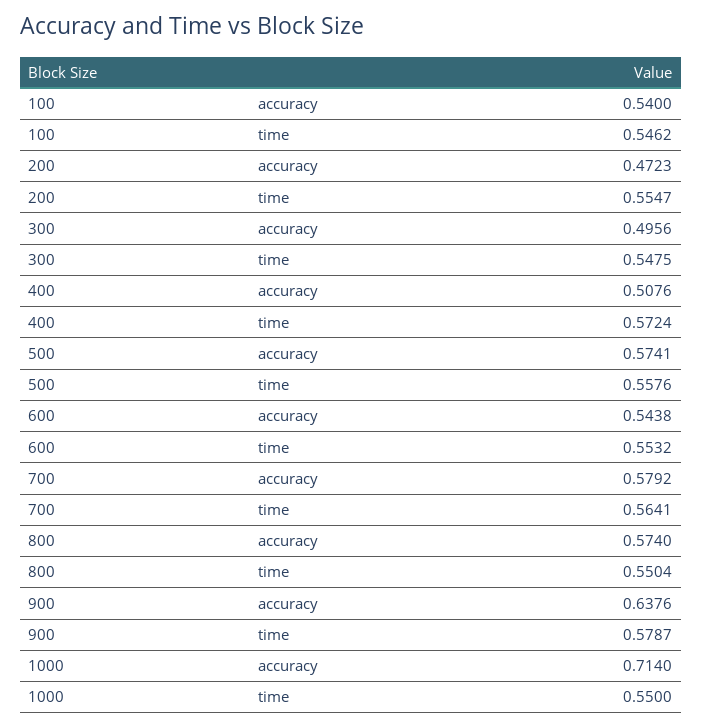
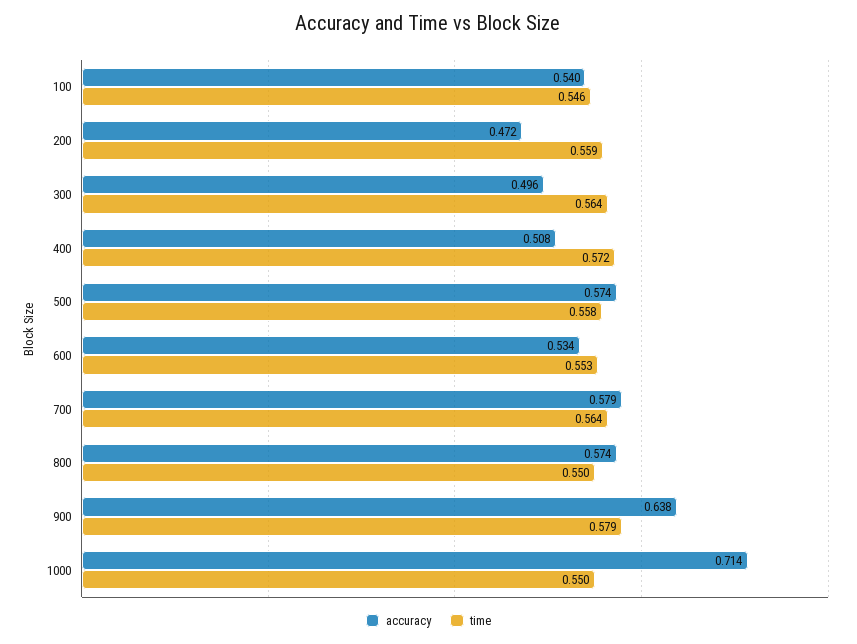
  {
    "accuracy": {
      "100": 0.54,
      "200": 0.4723,
      "300": 0.4956,
      "400": 0.5076,
      "500": 0.5741,
-     "600": 0.5438,
+     "600": 0.534,
      "700": 0.5792,
      "800": 0.574,
      "900": 0.6376,
      "1000": 0.714
    },
    "time": {
      "100": 0.5462,
-     "200": 0.5547,
+     "200": 0.559,
-     "300": 0.5475,
+     "300": 0.564,
      "400": 0.5724,
      "500": 0.5576,
      "600": 0.5532,
      "700": 0.5641,
      "800": 0.5504,
      "900": 0.5787,
      "1000": 0.55
    }
  }

